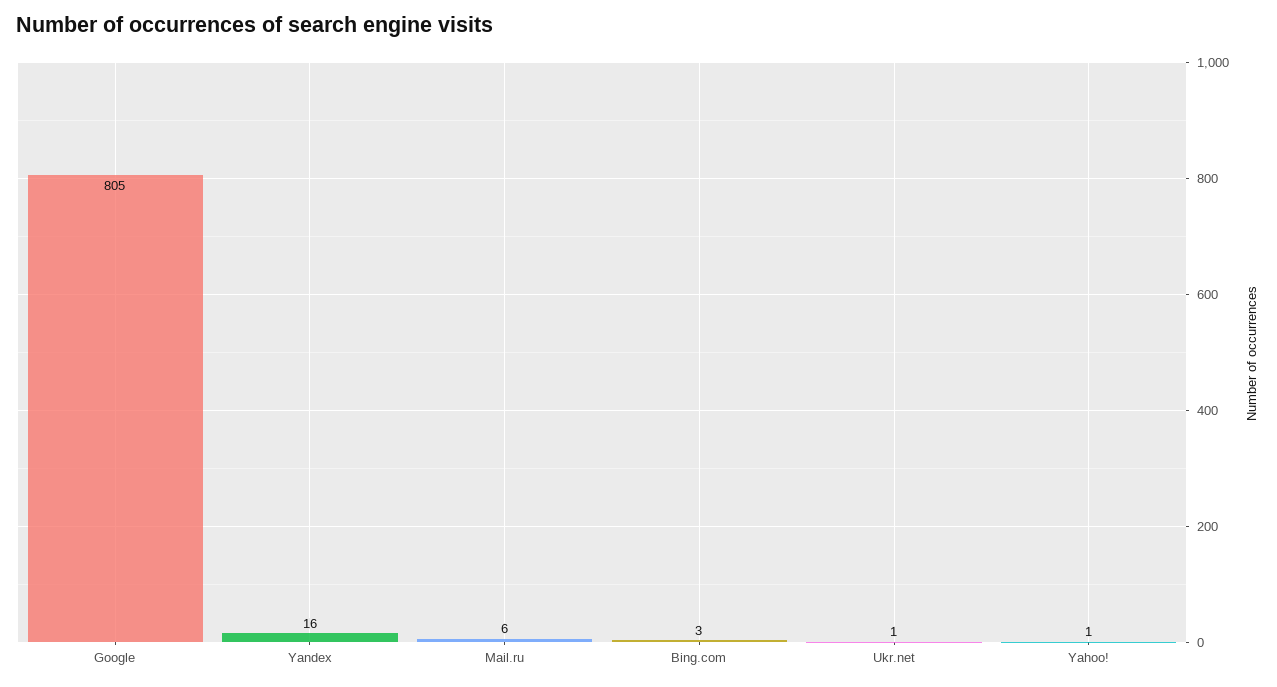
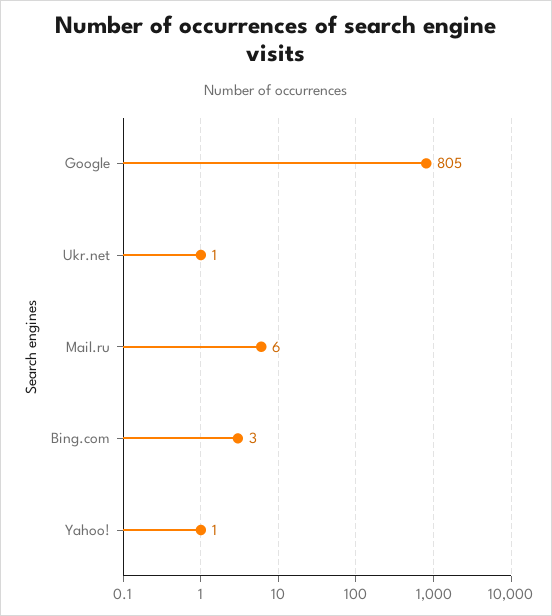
  {
    "Google": 805,
-   "Yandex": 16,
    "Mail.ru": 6,
    "Bing.com": 3,
    "Ukr.net": 1,
    "Yahoo!": 1
  }

